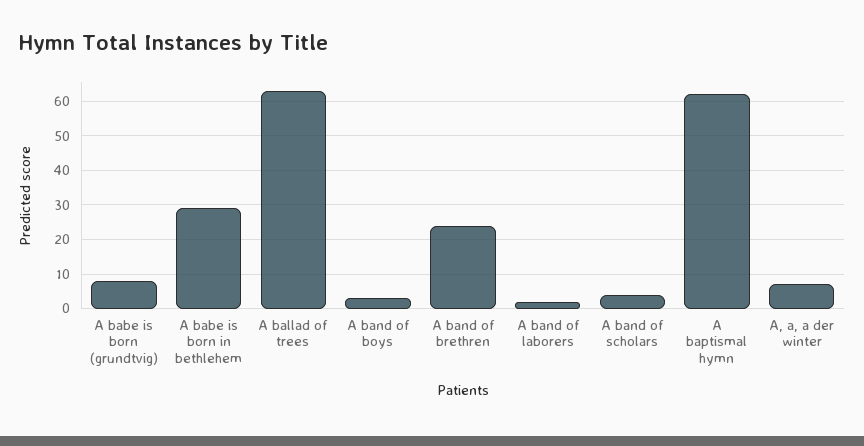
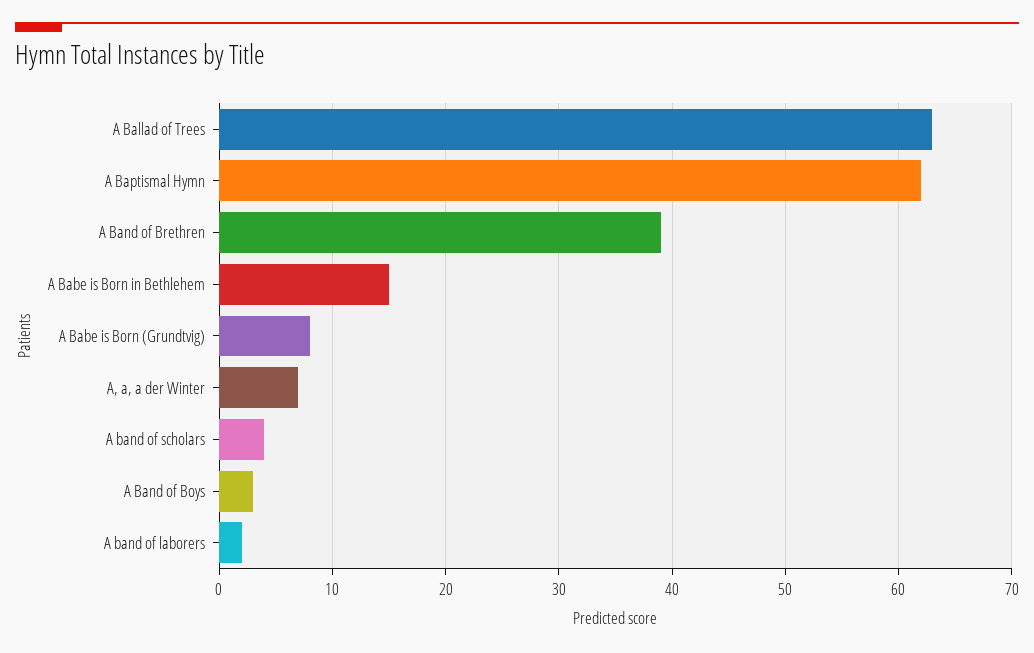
  {
    "A babe is born (grundtvig)": 8,
-   "A babe is born in bethlehem": 30,
+   "A babe is born in bethlehem": 15,
    "A ballad of trees": 63,
    "A band of boys": 3,
-   "A band of brethren": 25,
+   "A band of brethren": 39,
    "A band of laborers": 2,
    "A band of scholars": 4,
    "A baptismal hymn": 62,
    "A, a, a der winter": 7
  }

